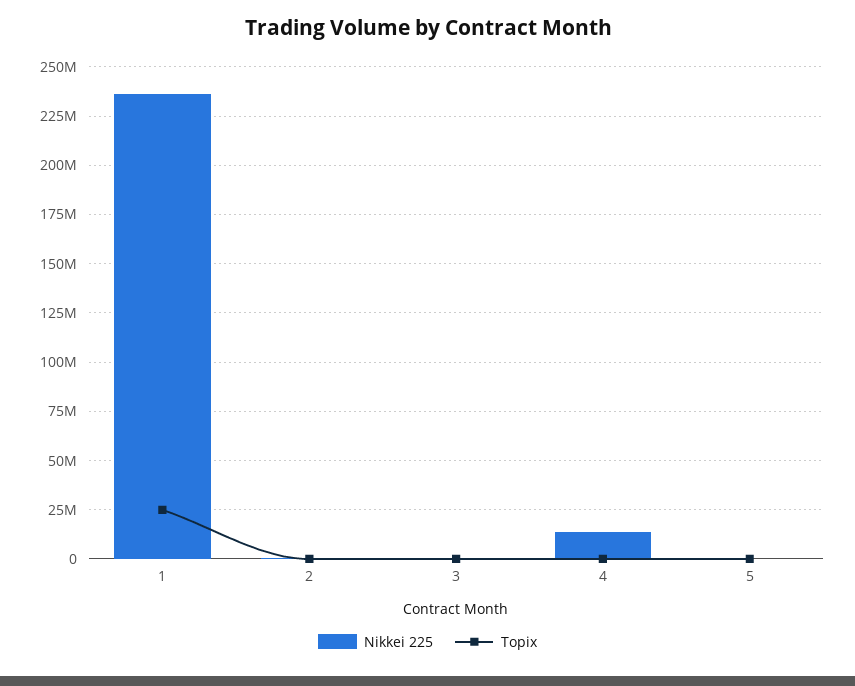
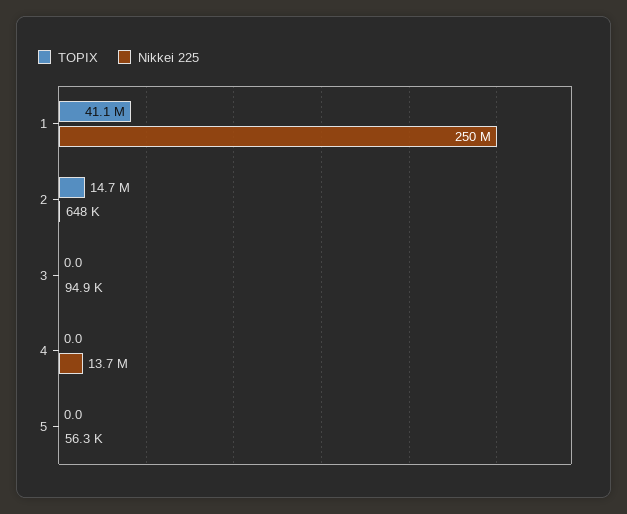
  {
    "Nikkei 225": {
-     "1": 235000000,
+     "1": 250000000,
      "2": 648000,
      "3": 94900,
      "4": 13700000,
      "5": 56300
    },
    "Topix": {
-     "1": 25000000,
+     "1": 41100000,
-     "2": 0,
+     "2": 14700000,
      "3": 0,
      "4": 0,
      "5": 0
    }
  }

